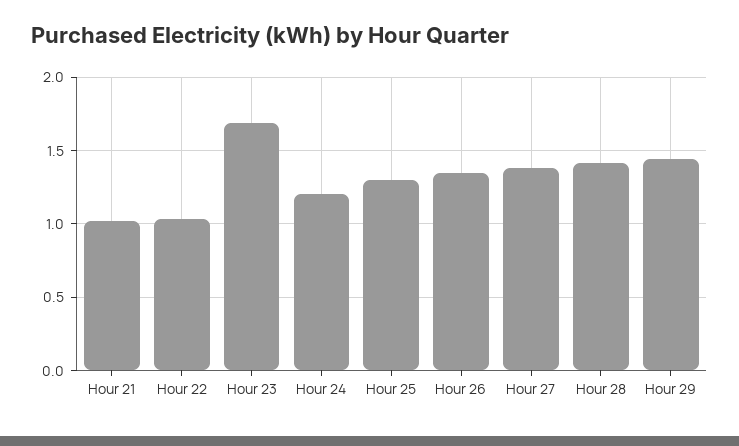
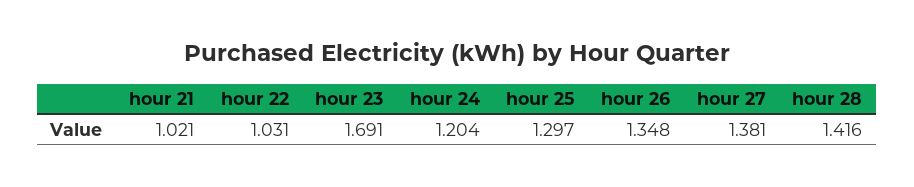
  {
    "Hour 21": 1.021,
    "Hour 22": 1.031,
    "Hour 23": 1.691,
    "Hour 24": 1.204,
    "Hour 25": 1.297,
    "Hour 26": 1.348,
    "Hour 27": 1.381,
-   "Hour 28": 1.416,
+   "Hour 28": 1.416
-   "Hour 29": 1.45
  }

